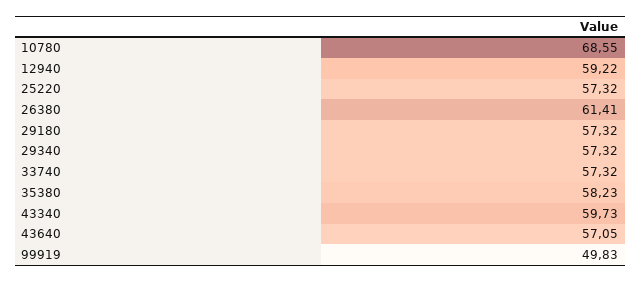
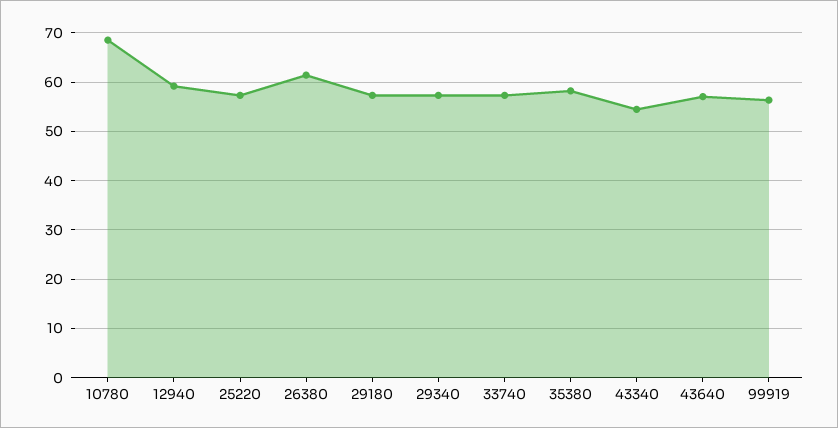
  {
    "10780": 68.55,
    "12940": 59.22,
    "25220": 57.32,
    "26380": 61.41,
    "29180": 57.32,
    "29340": 57.32,
    "33740": 57.32,
    "35380": 58.23,
-   "43340": 59.73,
+   "43340": 54,
    "43640": 57.05,
-   "99919": 49.83
+   "99919": 56
  }

